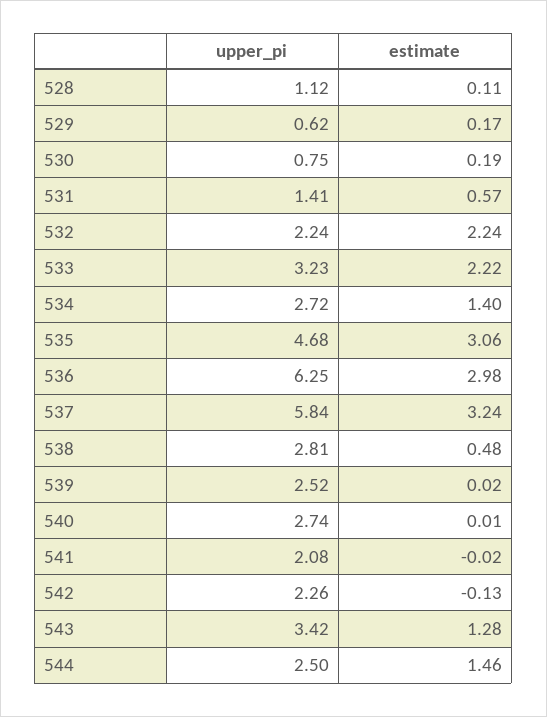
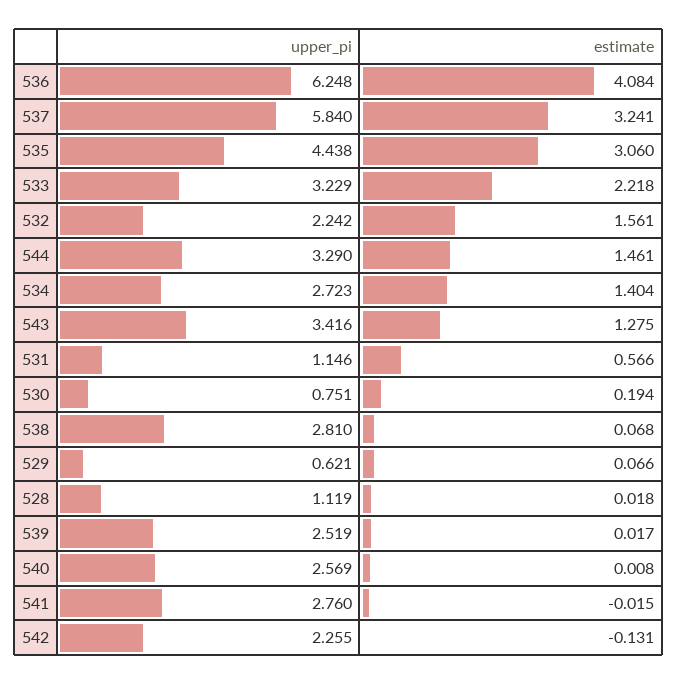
  {
    "upper_pi": {
      "528": 1.119,
      "529": 0.621,
      "530": 0.751,
-     "531": 1.41,
+     "531": 1.146,
      "532": 2.242,
      "533": 3.229,
      "534": 2.723,
-     "535": 4.68,
+     "535": 4.438,
      "536": 6.248,
      "537": 5.84,
      "538": 2.81,
      "539": 2.519,
-     "540": 2.74,
+     "540": 2.569,
-     "541": 2.08,
+     "541": 2.76,
      "542": 2.255,
      "543": 3.416,
-     "544": 2.5
+     "544": 3.29
    },
    "estimate": {
-     "528": 0.11,
+     "528": 0.018,
-     "529": 0.17,
+     "529": 0.066,
      "530": 0.194,
      "531": 0.566,
-     "532": 2.24,
+     "532": 1.561,
      "533": 2.218,
      "534": 1.404,
      "535": 3.06,
-     "536": 2.98,
+     "536": 4.084,
      "537": 3.241,
-     "538": 0.48,
+     "538": 0.068,
      "539": 0.017,
      "540": 0.008,
      "541": -0.015,
      "542": -0.131,
      "543": 1.275,
      "544": 1.461
    }
  }

